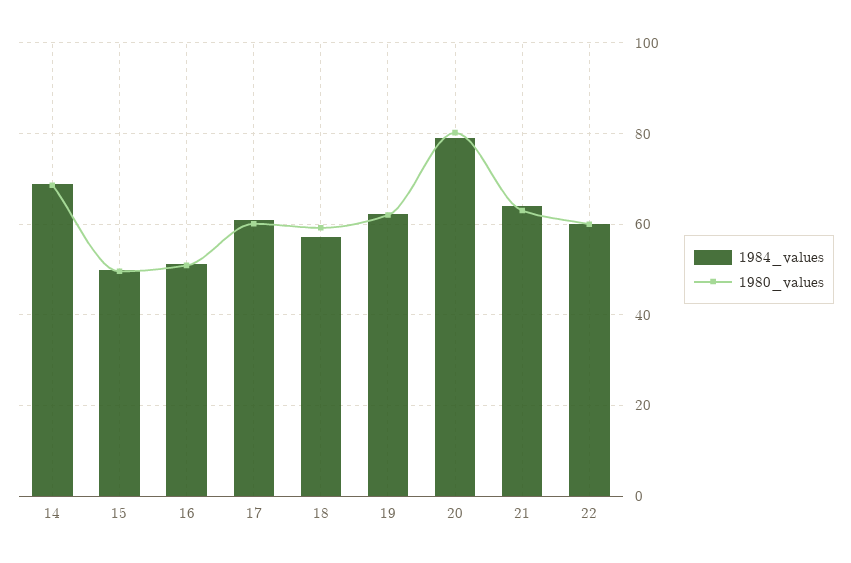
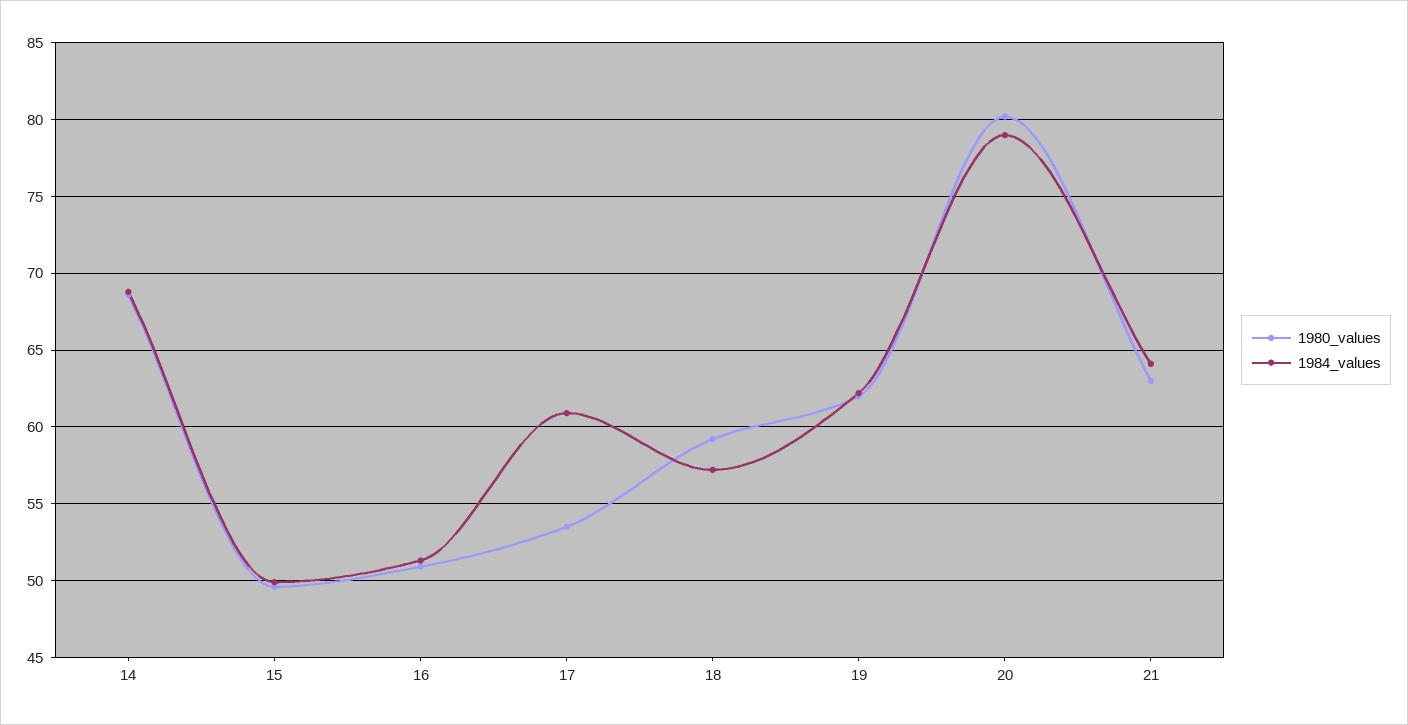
  {
    "1984_values": {
      "14": 69,
      "15": 50,
      "16": 51.5,
      "17": 61,
      "18": 57,
      "19": 62,
      "20": 79,
-     "21": 64,
+     "21": 64
-     "22": 60
    },
    "1980_values": {
      "14": 68.5,
      "15": 49.5,
      "16": 51,
-     "17": 60,
+     "17": 53.5,
      "18": 59,
      "19": 62,
      "20": 80,
-     "21": 63,
+     "21": 63
-     "22": 60
    }
  }

